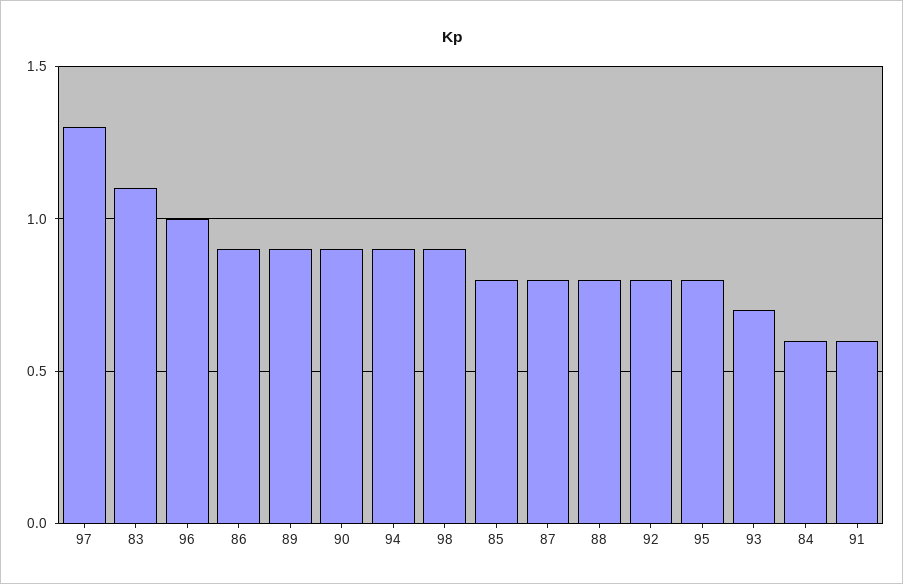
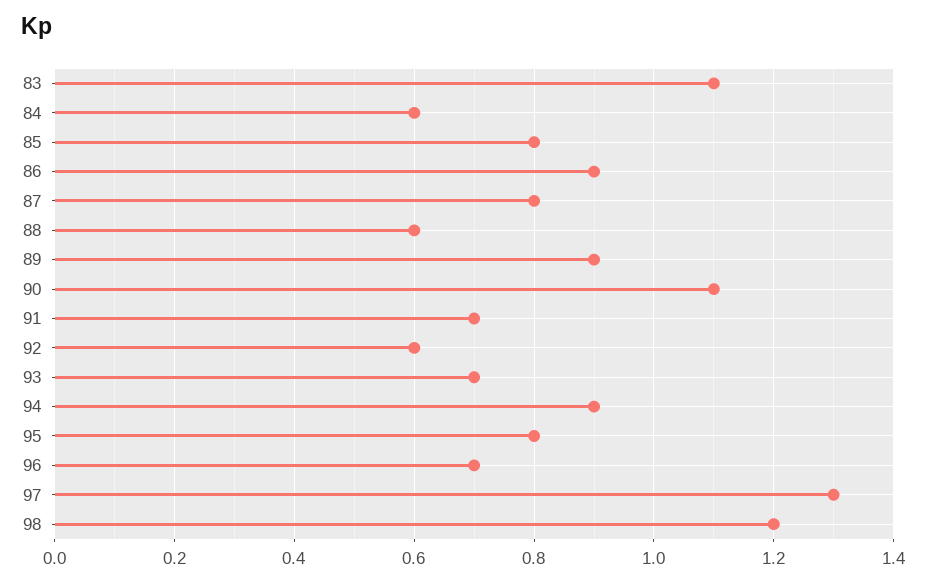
  {
    "97": 1.3,
    "83": 1.1,
-   "96": 1,
+   "96": 0.7,
    "86": 0.9,
    "89": 0.9,
-   "90": 0.9,
+   "90": 1.1,
    "94": 0.9,
-   "98": 0.9,
+   "98": 1.2,
    "85": 0.8,
    "87": 0.8,
-   "88": 0.8,
+   "88": 0.6,
-   "92": 0.8,
+   "92": 0.6,
    "95": 0.8,
    "93": 0.7,
    "84": 0.6,
-   "91": 0.6
+   "91": 0.7
  }

